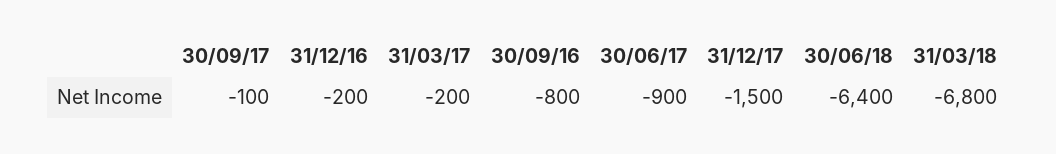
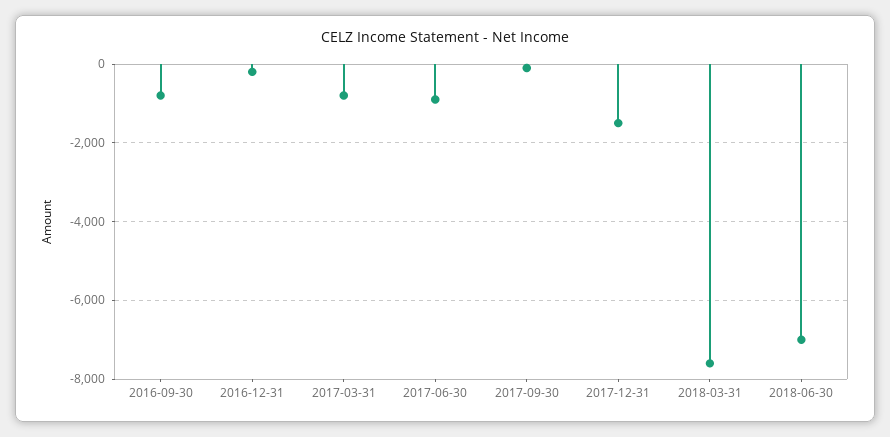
  {
    "30/09/17": -100,
    "31/12/16": -200,
-   "31/03/17": -200,
+   "31/03/17": -800,
    "30/09/16": -800,
    "30/06/17": -900,
    "31/12/17": -1500,
-   "30/06/18": -6400,
+   "30/06/18": -7000,
-   "31/03/18": -6800
+   "31/03/18": -7600
  }

